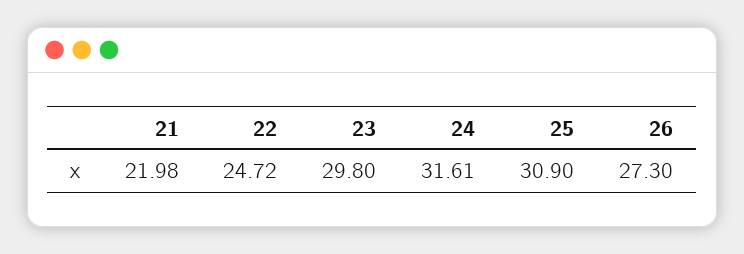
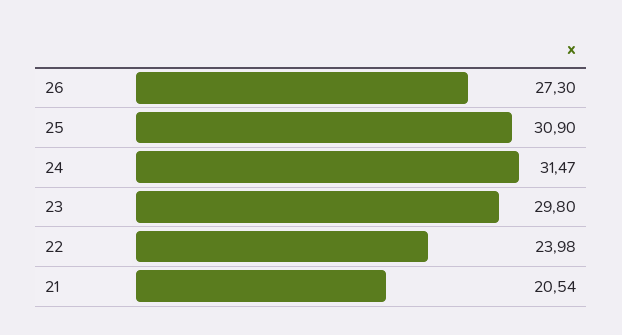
  {
-   "21": 21.98,
+   "21": 20.54,
-   "22": 24.72,
+   "22": 23.98,
    "23": 29.8,
-   "24": 31.61,
+   "24": 31.47,
    "25": 30.9,
    "26": 27.3
  }

